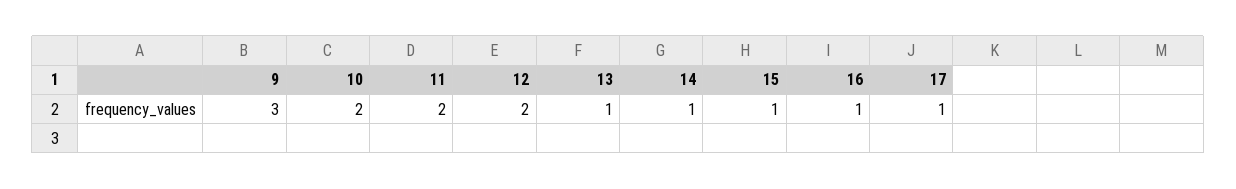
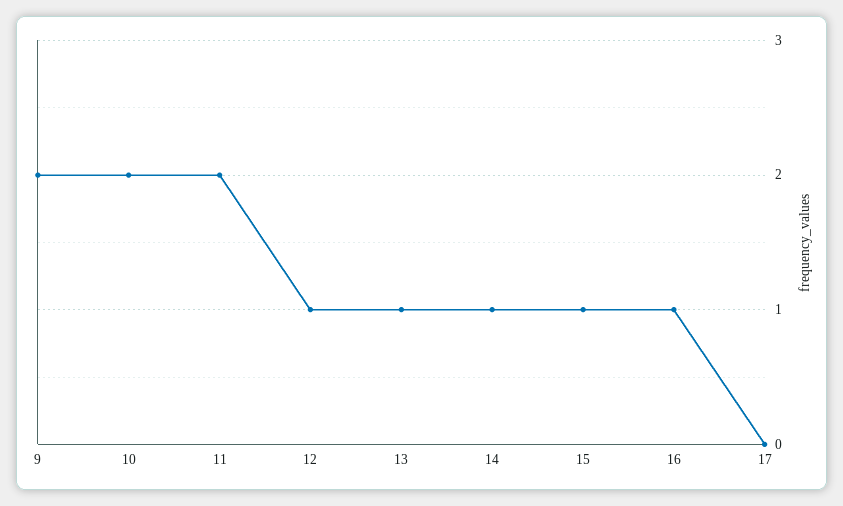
  {
-   "9": 3,
+   "9": 2,
    "10": 2,
    "11": 2,
-   "12": 2,
+   "12": 1,
    "13": 1,
    "14": 1,
    "15": 1,
    "16": 1,
-   "17": 1
+   "17": 0
  }

